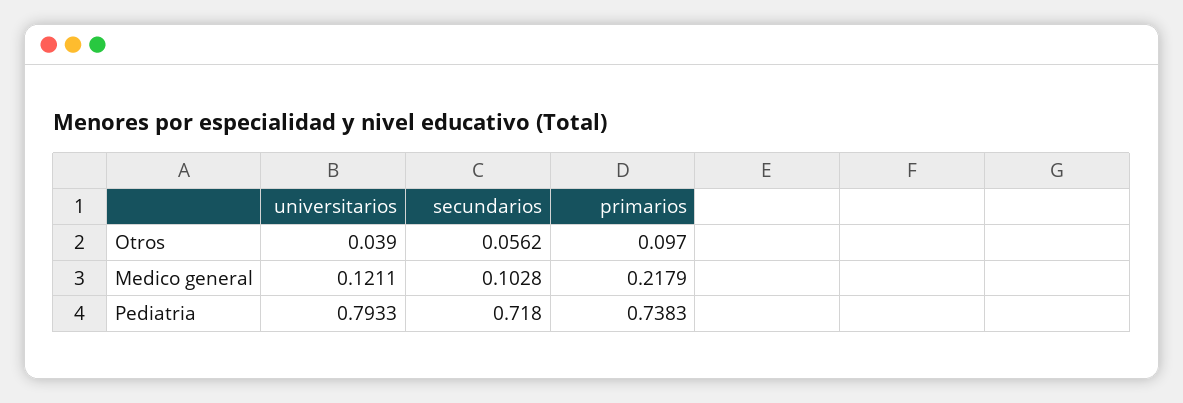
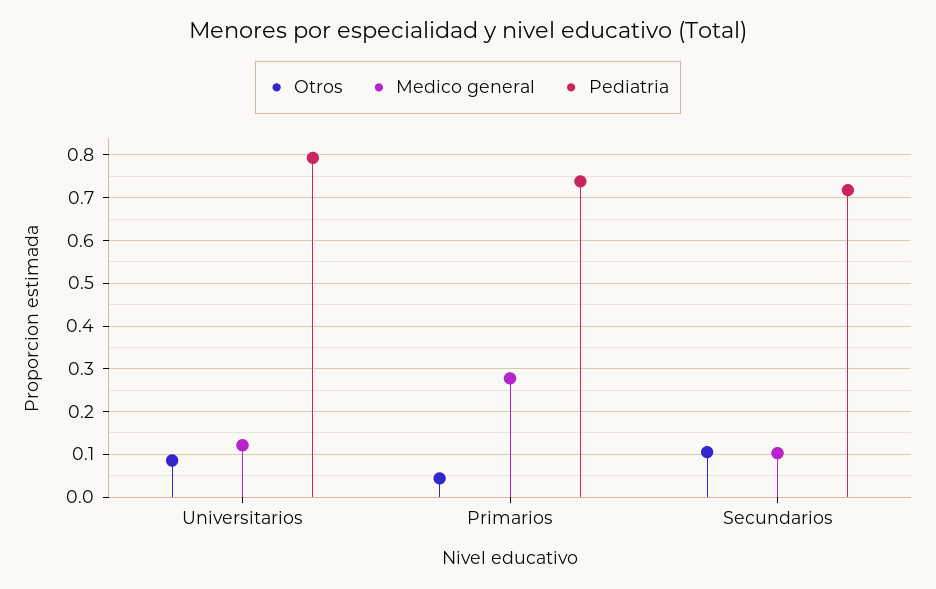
  {
    "Otros": {
-     "universitarios": 0.039,
+     "universitarios": 0.08,
-     "secundarios": 0.0562,
+     "secundarios": 0.1,
-     "primarios": 0.097
+     "primarios": 0.04
    },
    "Medico general": {
      "universitarios": 0.1211,
      "secundarios": 0.1028,
-     "primarios": 0.2179
+     "primarios": 0.28
    },
    "Pediatria": {
      "universitarios": 0.7933,
      "secundarios": 0.718,
      "primarios": 0.7383
    }
  }

